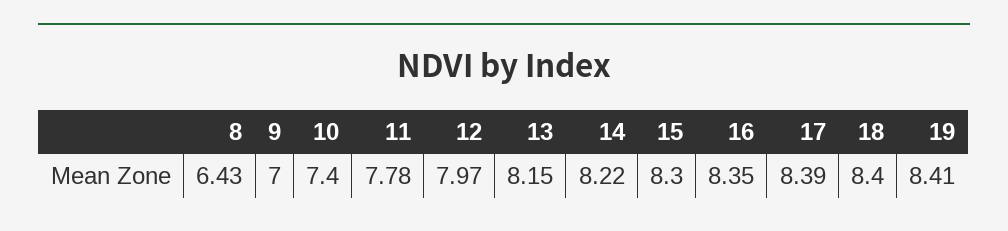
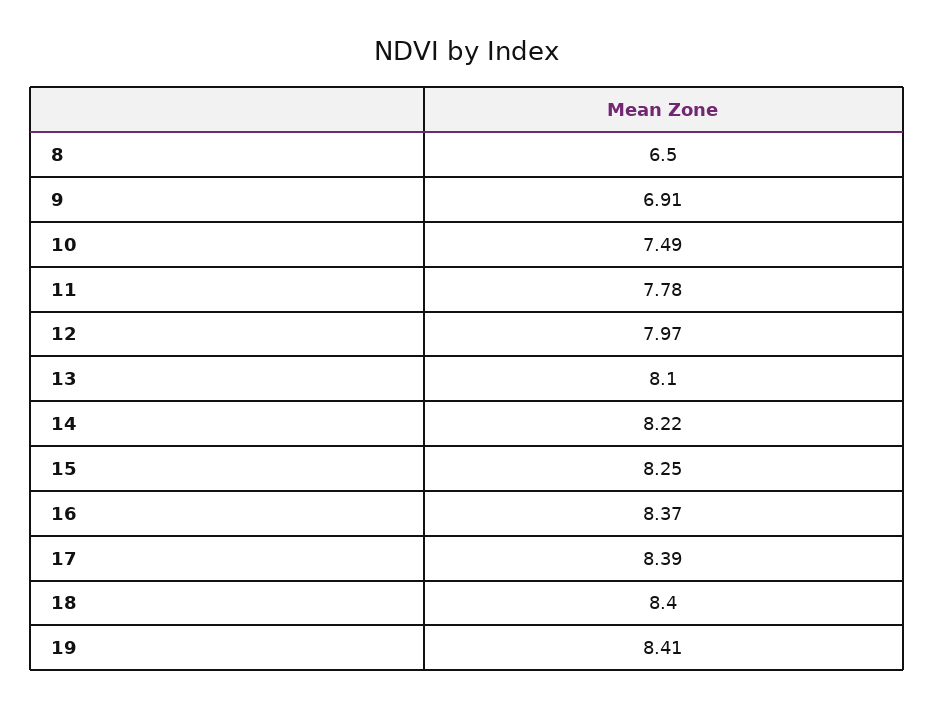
  {
-   "8": 6.43,
+   "8": 6.5,
-   "9": 7,
+   "9": 6.91,
-   "10": 7.4,
+   "10": 7.49,
    "11": 7.78,
    "12": 7.97,
-   "13": 8.15,
+   "13": 8.1,
    "14": 8.22,
-   "15": 8.3,
+   "15": 8.25,
-   "16": 8.35,
+   "16": 8.37,
    "17": 8.39,
    "18": 8.4,
    "19": 8.41
  }

